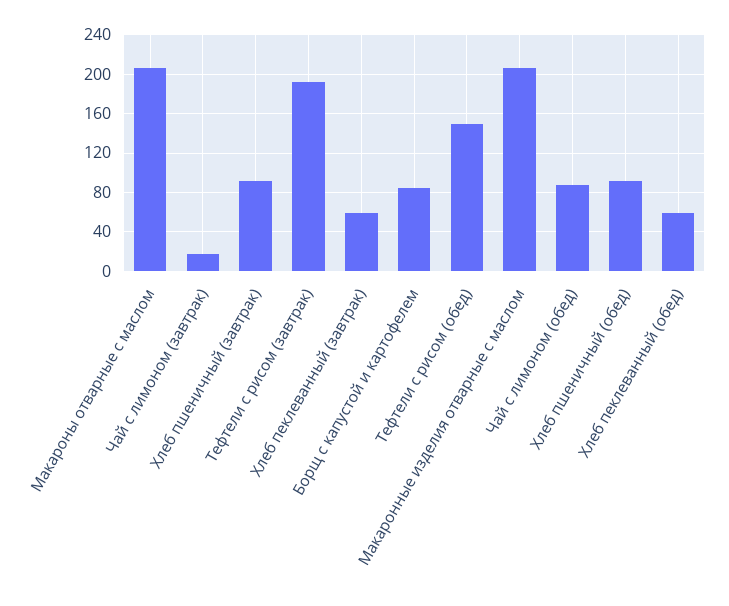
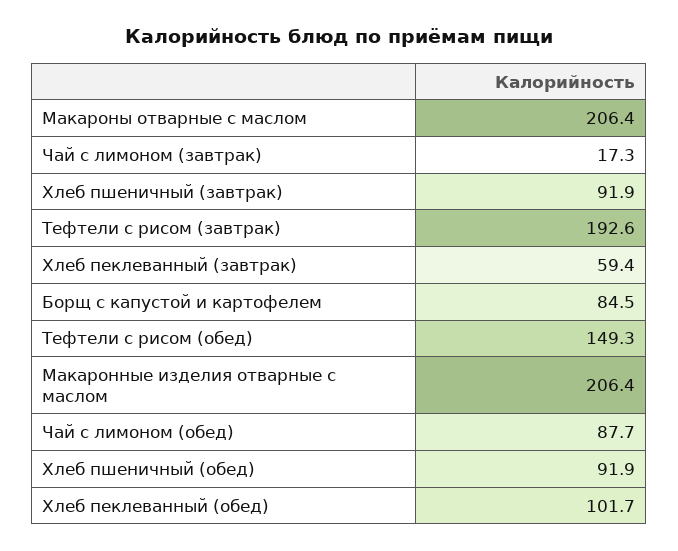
  {
    "Макароны отварные с маслом": 206.4,
    "Чай с лимоном (завтрак)": 17.3,
    "Хлеб пшеничный (завтрак)": 91.9,
    "Тефтели с рисом (завтрак)": 192.6,
    "Хлеб пеклеванный (завтрак)": 59.4,
    "Борщ с капустой и картофелем": 84.5,
    "Тефтели с рисом (обед)": 149.3,
    "Макаронные изделия отварные с маслом": 206.4,
    "Чай с лимоном (обед)": 87.7,
    "Хлеб пшеничный (обед)": 91.9,
-   "Хлеб пеклеванный (обед)": 60
+   "Хлеб пеклеванный (обед)": 101.7
  }

